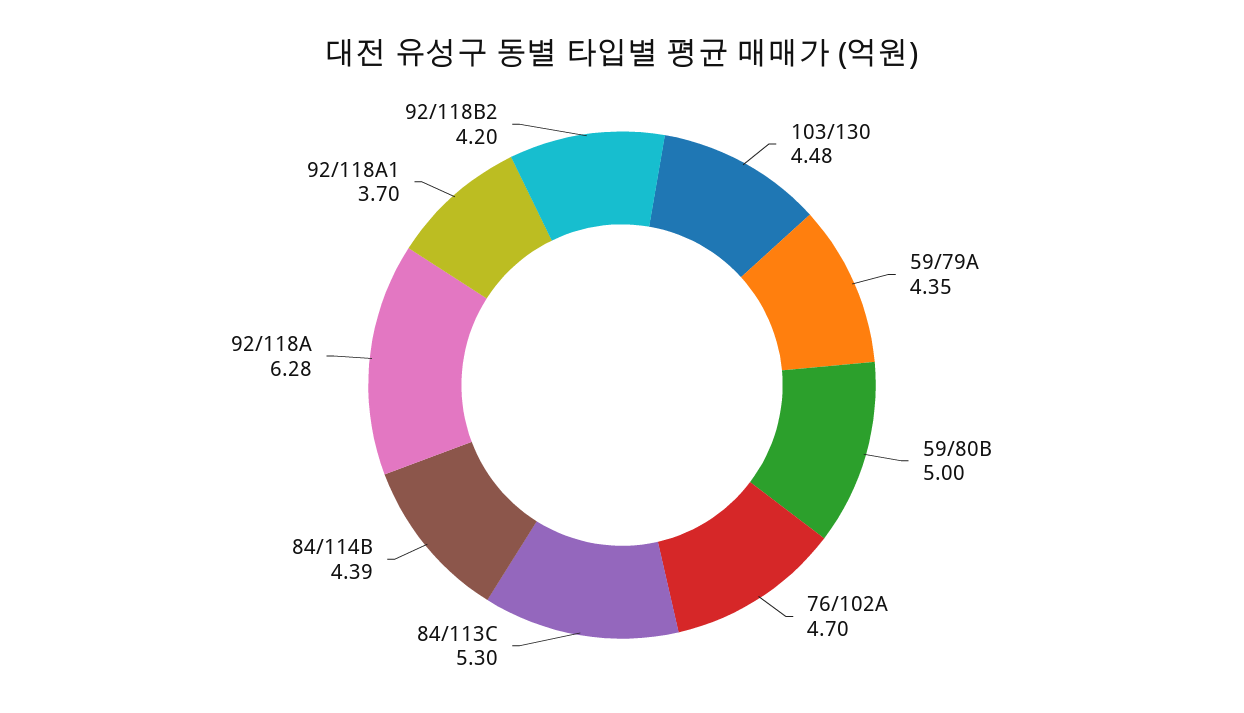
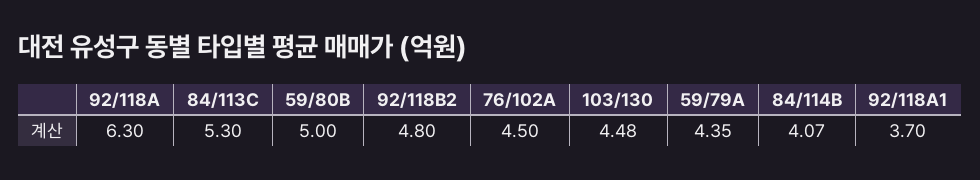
  {
    "103/130": 4.48,
    "59/79A": 4.35,
    "59/80B": 5,
-   "76/102A": 4.7,
+   "76/102A": 4.5,
    "84/113C": 5.3,
-   "84/114B": 4.39,
+   "84/114B": 4.07,
-   "92/118A": 6.28,
+   "92/118A": 6.3,
    "92/118A1": 3.7,
-   "92/118B2": 4.2
+   "92/118B2": 4.8
  }

